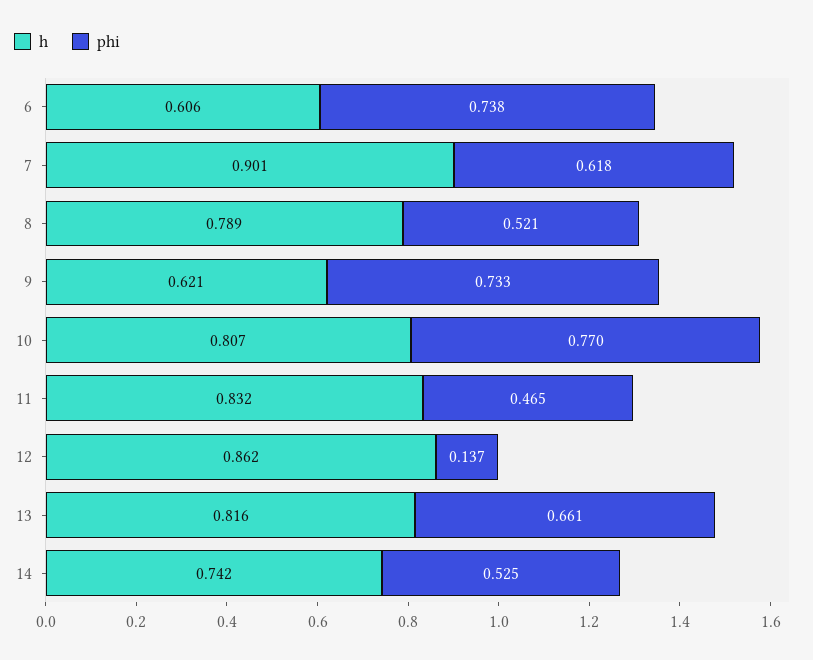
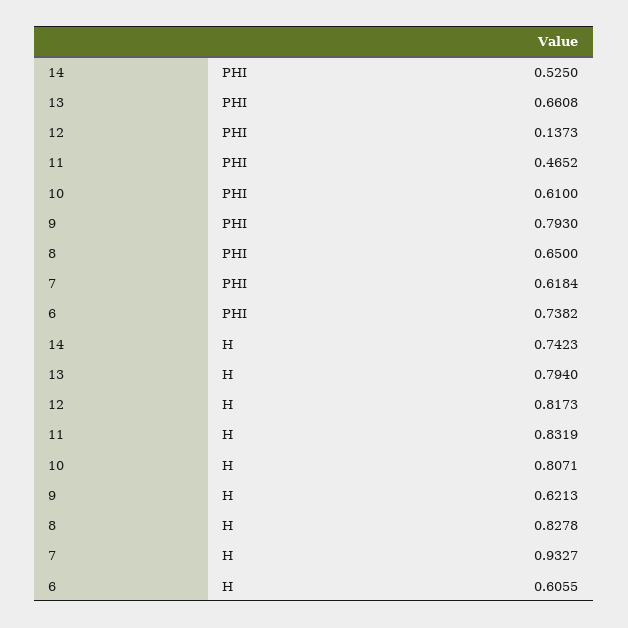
  {
    "h": {
      "6": 0.6055,
-     "7": 0.901,
+     "7": 0.9327,
-     "8": 0.789,
+     "8": 0.8278,
      "9": 0.6213,
      "10": 0.8071,
      "11": 0.8319,
-     "12": 0.862,
+     "12": 0.8173,
-     "13": 0.816,
+     "13": 0.794,
      "14": 0.7423
    },
    "phi": {
      "6": 0.7382,
      "7": 0.6184,
-     "8": 0.521,
+     "8": 0.65,
-     "9": 0.733,
+     "9": 0.793,
-     "10": 0.77,
+     "10": 0.61,
      "11": 0.4652,
      "12": 0.1373,
      "13": 0.6608,
      "14": 0.525
    }
  }

